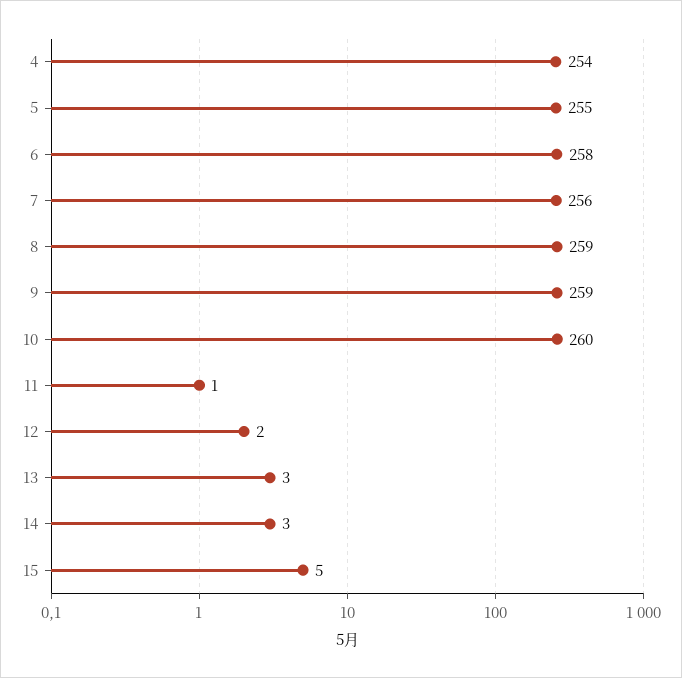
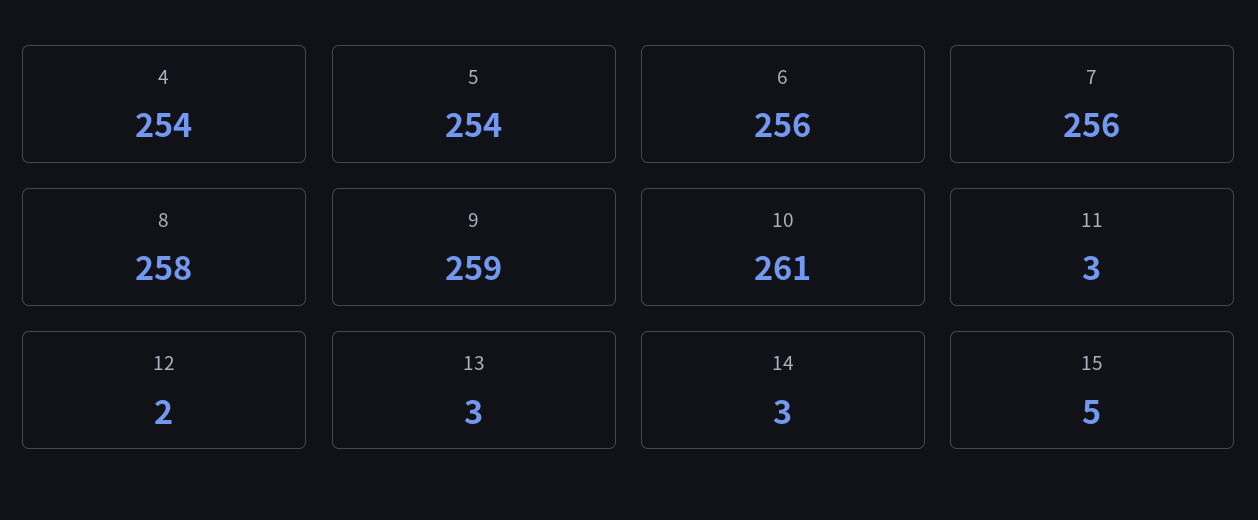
  {
    "4": 254,
-   "5": 255,
+   "5": 254,
-   "6": 258,
+   "6": 256,
    "7": 256,
-   "8": 259,
+   "8": 258,
    "9": 259,
-   "10": 260,
+   "10": 261,
-   "11": 1,
+   "11": 3,
    "12": 2,
    "13": 3,
    "14": 3,
    "15": 5
  }

